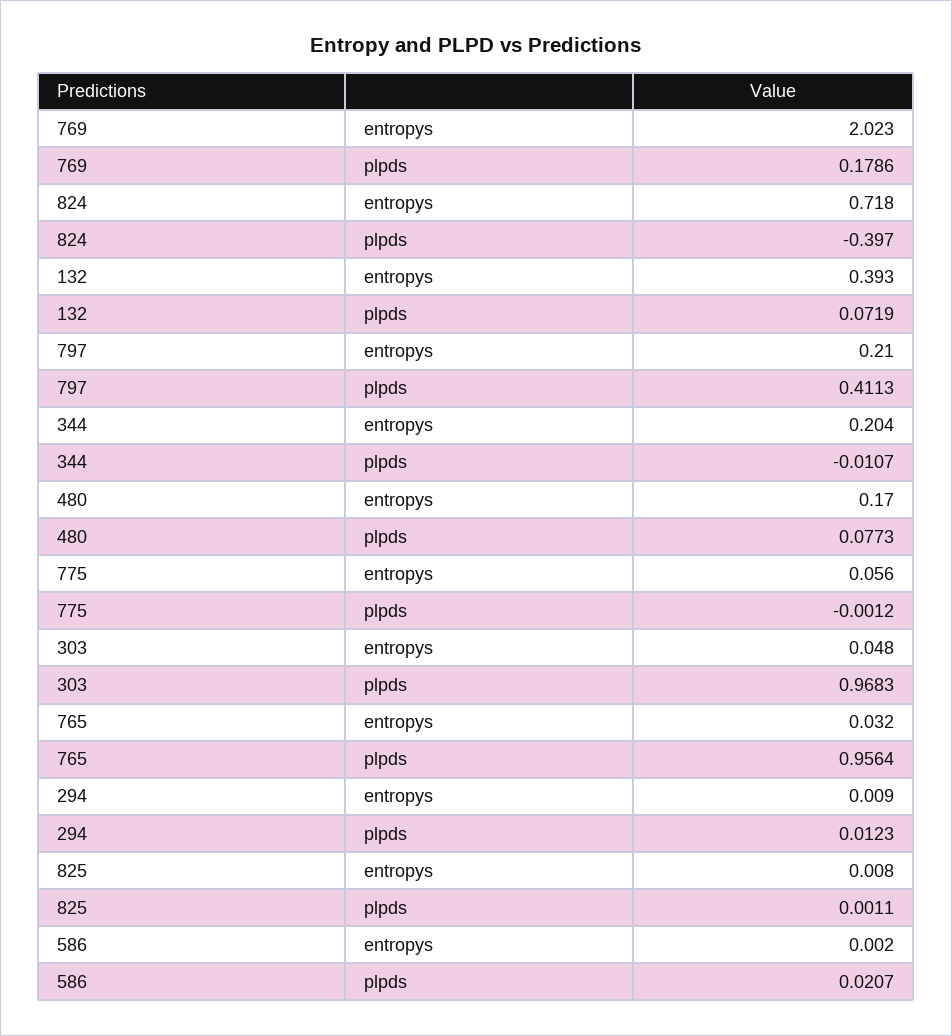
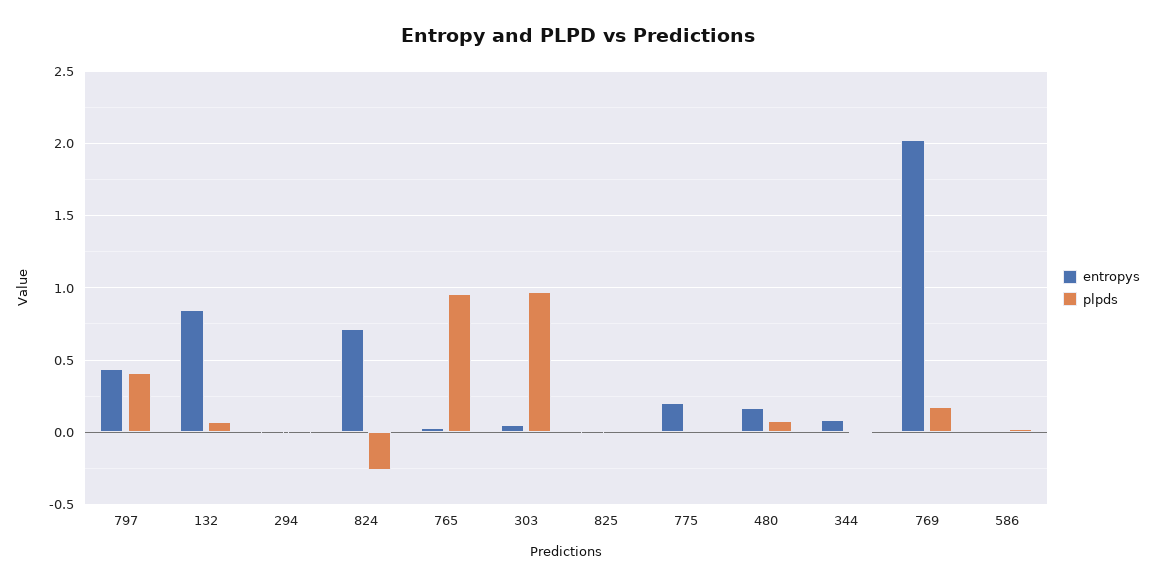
  {
    "entropys": {
      "769": 2.023,
      "824": 0.718,
-     "132": 0.393,
+     "132": 0.85,
-     "797": 0.21,
+     "797": 0.45,
-     "344": 0.204,
+     "344": 0.1,
      "480": 0.17,
-     "775": 0.056,
+     "775": 0.2,
      "303": 0.048,
      "765": 0.032,
      "294": 0.009,
      "825": 0.008,
      "586": 0.002
    },
    "plpds": {
      "769": 0.1786,
-     "824": -0.397,
+     "824": -0.25,
      "132": 0.0719,
      "797": 0.4113,
      "344": -0.0107,
      "480": 0.0773,
      "775": -0.0012,
      "303": 0.9683,
      "765": 0.9564,
      "294": 0.0123,
      "825": 0.0011,
      "586": 0.0207
    }
  }

